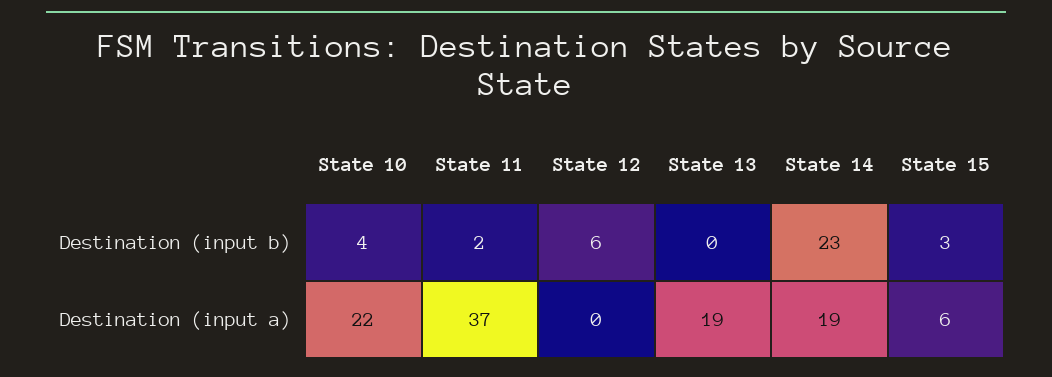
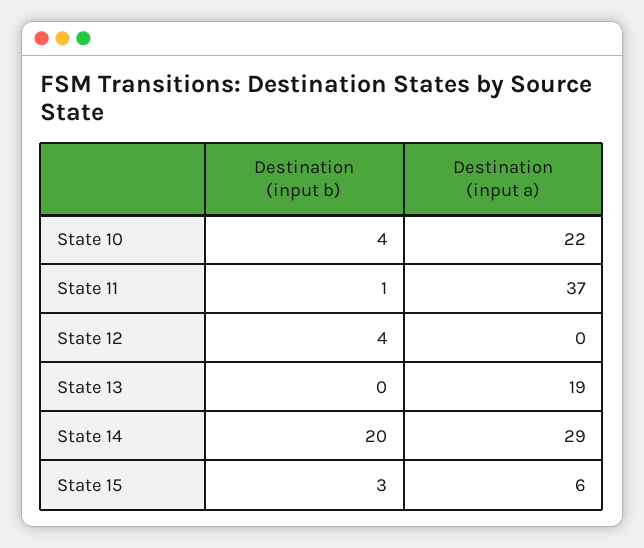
  {
    "State 10": {
      "Destination (input b)": 4,
      "Destination (input a)": 22
    },
    "State 11": {
-     "Destination (input b)": 2,
+     "Destination (input b)": 1,
      "Destination (input a)": 37
    },
    "State 12": {
-     "Destination (input b)": 6,
+     "Destination (input b)": 4,
      "Destination (input a)": 0
    },
    "State 13": {
      "Destination (input b)": 0,
      "Destination (input a)": 19
    },
    "State 14": {
-     "Destination (input b)": 23,
+     "Destination (input b)": 20,
-     "Destination (input a)": 19
+     "Destination (input a)": 29
    },
    "State 15": {
      "Destination (input b)": 3,
      "Destination (input a)": 6
    }
  }

